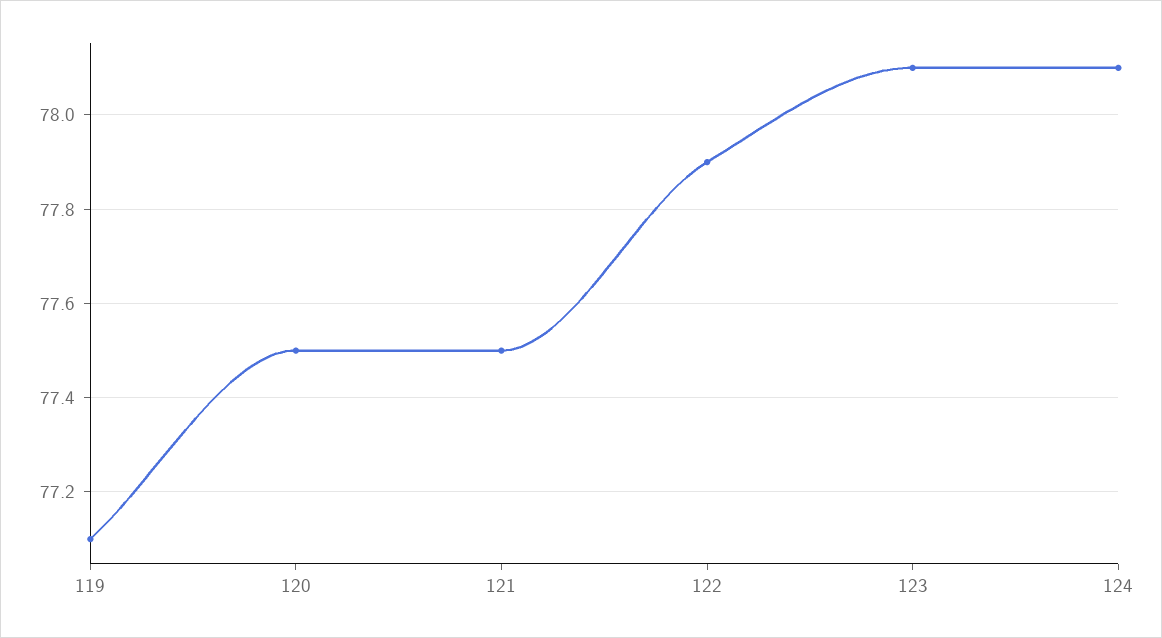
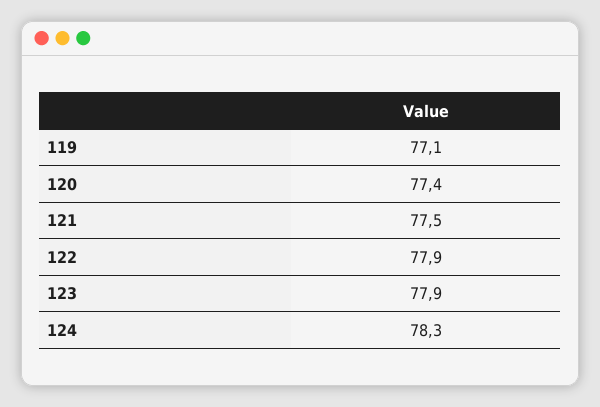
  {
    "119": 77.1,
-   "120": 77.5,
+   "120": 77.4,
    "121": 77.5,
    "122": 77.9,
-   "123": 78.1,
+   "123": 77.9,
-   "124": 78.1
+   "124": 78.3
  }

